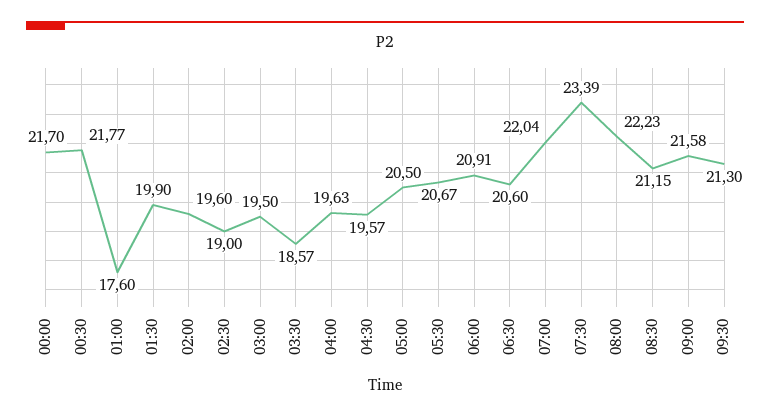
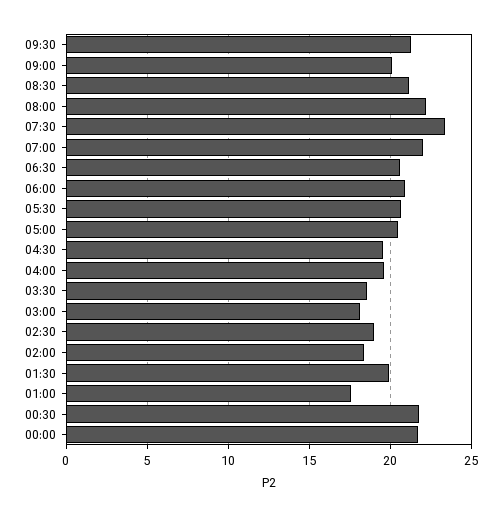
  {
    "00:00": 21.7,
    "00:30": 21.77,
    "01:00": 17.6,
    "01:30": 19.9,
-   "02:00": 19.6,
+   "02:00": 18.5,
    "02:30": 19,
-   "03:00": 19.5,
+   "03:00": 18,
    "03:30": 18.57,
    "04:00": 19.63,
    "04:30": 19.57,
    "05:00": 20.5,
    "05:30": 20.67,
    "06:00": 20.91,
    "06:30": 20.6,
    "07:00": 22.04,
    "07:30": 23.39,
    "08:00": 22.23,
    "08:30": 21.15,
-   "09:00": 21.58,
+   "09:00": 20,
    "09:30": 21.3
  }

